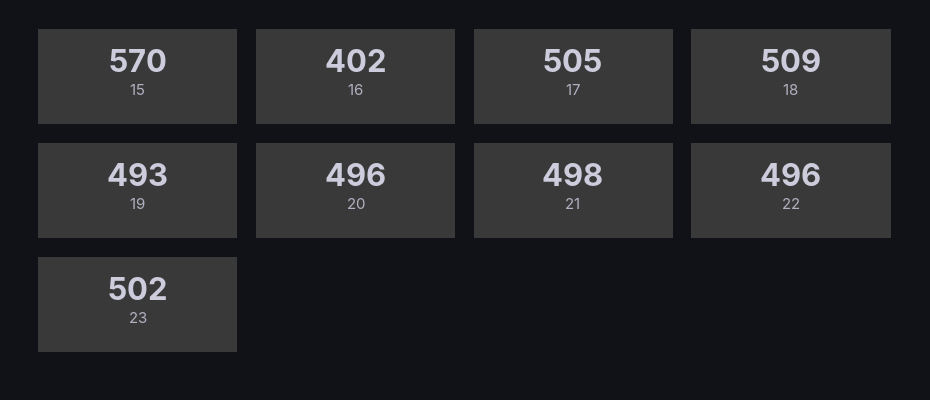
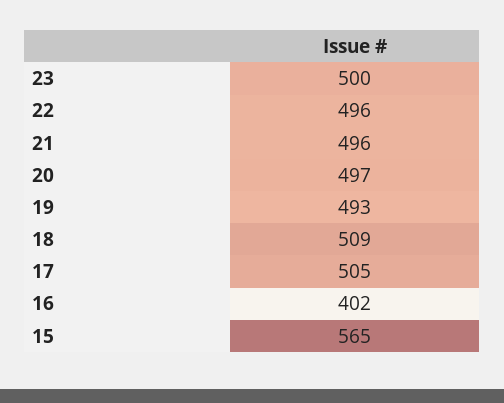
  {
-   "15": 570,
+   "15": 565,
    "16": 402,
    "17": 505,
    "18": 509,
    "19": 493,
-   "20": 496,
+   "20": 497,
-   "21": 498,
+   "21": 496,
    "22": 496,
-   "23": 502
+   "23": 500
  }

